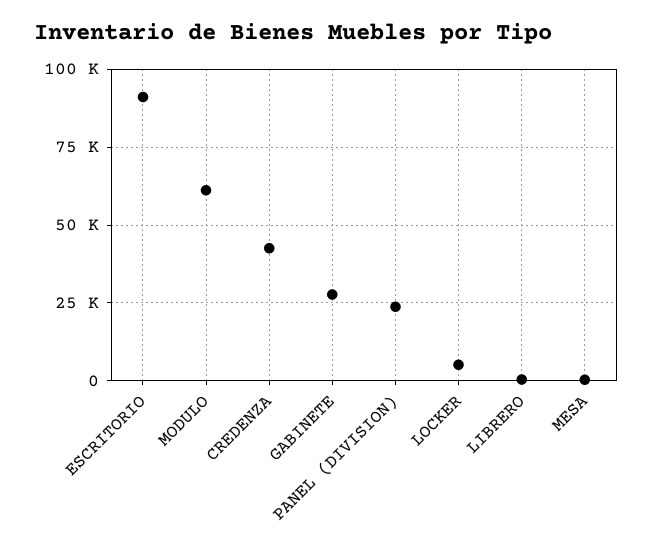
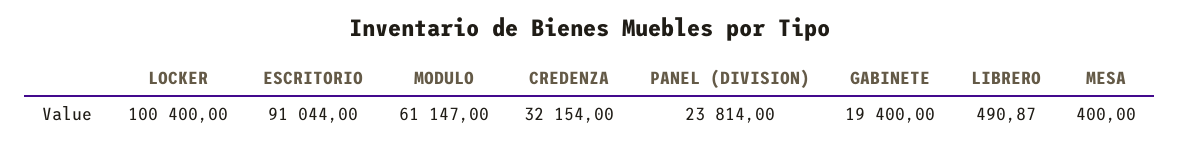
  {
    "ESCRITORIO": 91044,
    "MODULO": 61147,
-   "CREDENZA": 42500,
+   "CREDENZA": 32154,
-   "GABINETE": 27500,
+   "GABINETE": 19400,
    "PANEL (DIVISION)": 23814,
-   "LOCKER": 5000,
+   "LOCKER": 100400,
    "LIBRERO": 490.87,
    "MESA": 400
  }

